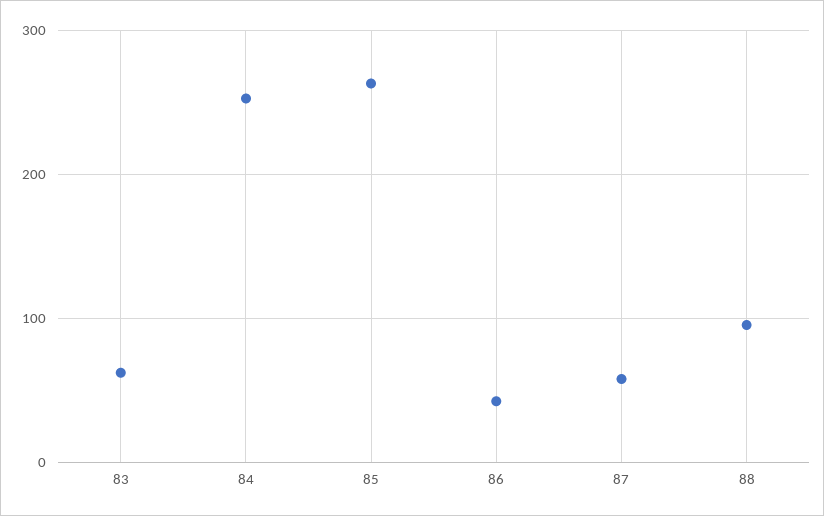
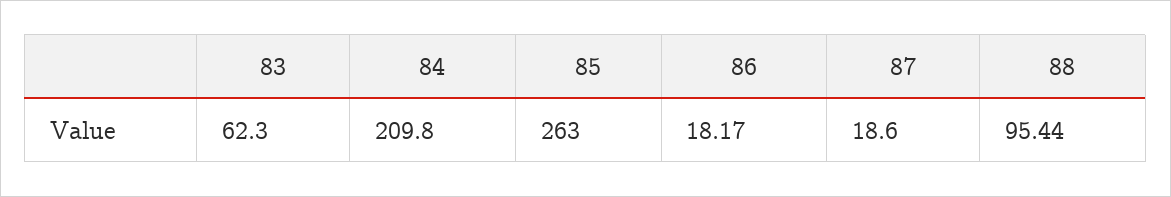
  {
    "83": 62.3,
-   "84": 250,
+   "84": 209.8,
    "85": 263,
-   "86": 40,
+   "86": 18.17,
-   "87": 60,
+   "87": 18.6,
    "88": 95.44
  }

